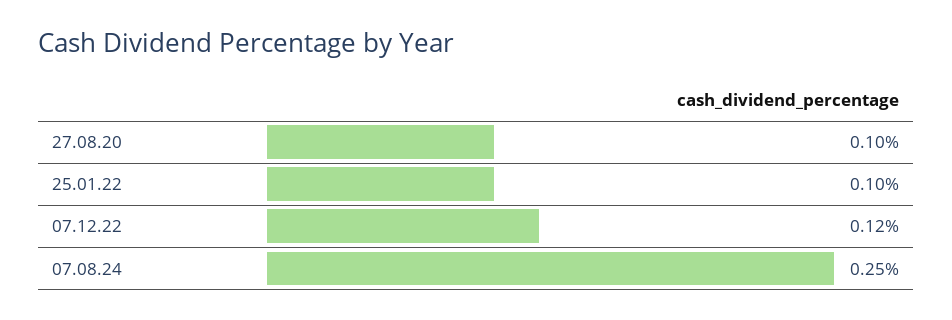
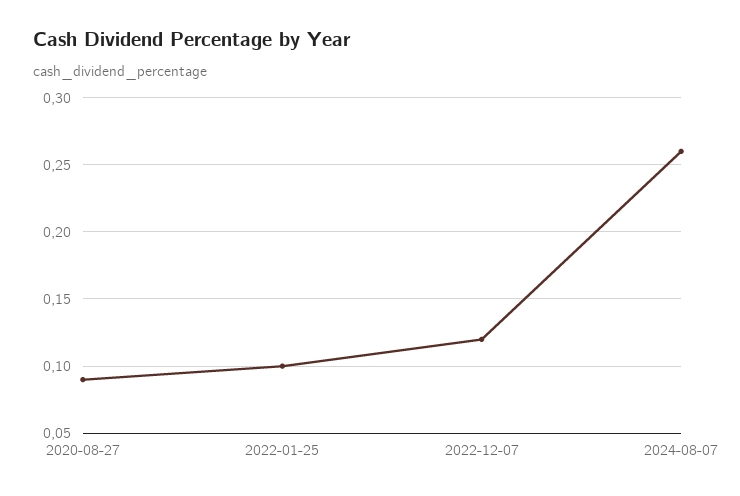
  {
-   "27.08.20": 0.1,
+   "27.08.20": 0.09,
    "25.01.22": 0.1,
    "07.12.22": 0.12,
-   "07.08.24": 0.25
+   "07.08.24": 0.26
  }

